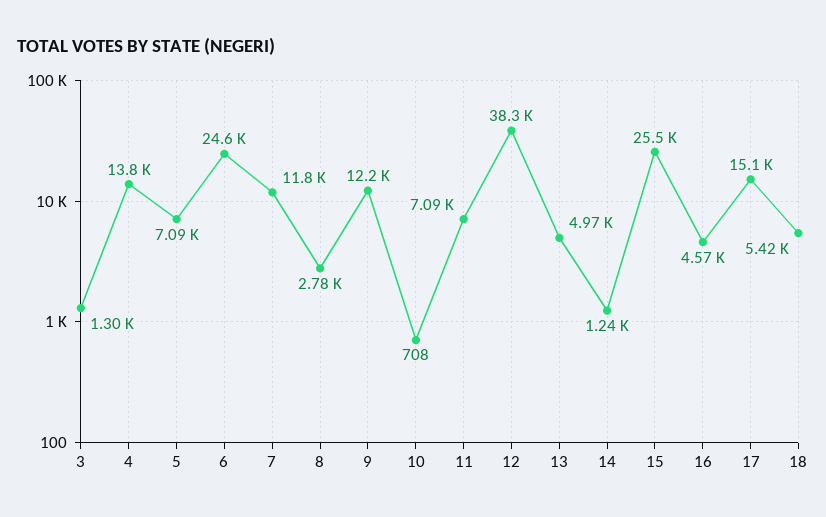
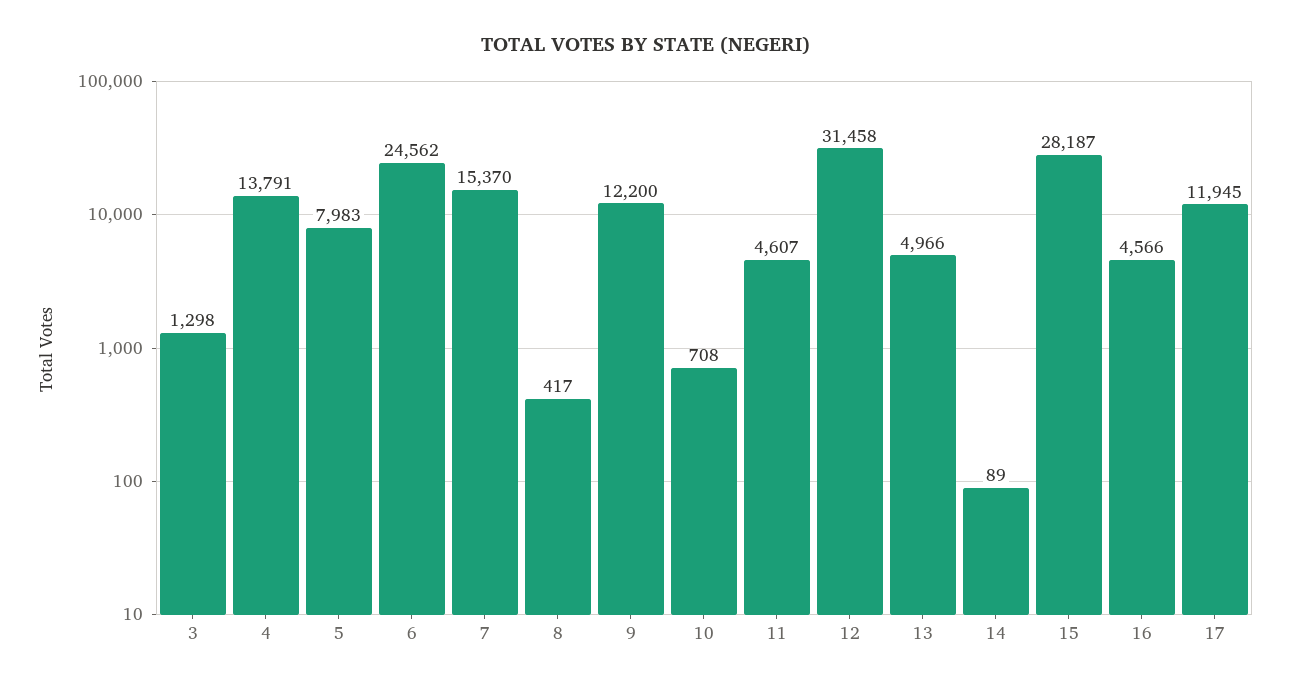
  {
    "3": 1298,
    "4": 13791,
-   "5": 7090,
+   "5": 7983,
    "6": 24562,
-   "7": 11800,
+   "7": 15370,
-   "8": 2780,
+   "8": 417,
    "9": 12200,
    "10": 708,
-   "11": 7090,
+   "11": 4607,
-   "12": 38300,
+   "12": 31458,
    "13": 4966,
-   "14": 1240,
+   "14": 89,
-   "15": 25500,
+   "15": 28187,
    "16": 4566,
-   "17": 15100,
+   "17": 11945
-   "18": 5420
  }

